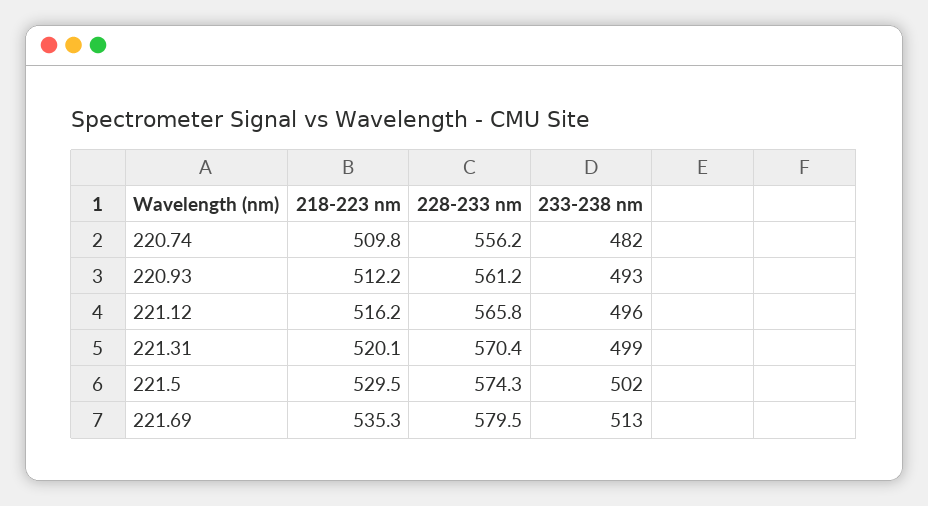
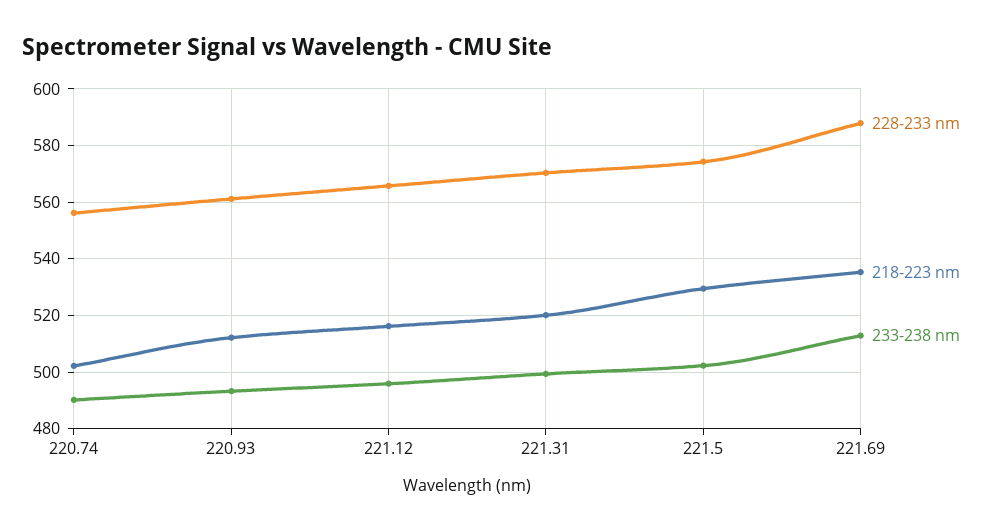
  {
    "218-223 nm": {
-     "220.74": 509.8,
+     "220.74": 502.5,
      "220.93": 512.2,
      "221.12": 516.2,
      "221.31": 520.1,
      "221.5": 529.5,
      "221.69": 535.3
    },
    "228-233 nm": {
      "220.74": 556.2,
      "220.93": 561.2,
      "221.12": 565.8,
      "221.31": 570.4,
      "221.5": 574.3,
-     "221.69": 579.5
+     "221.69": 587.5
    },
    "233-238 nm": {
-     "220.74": 482,
+     "220.74": 490,
      "220.93": 493,
      "221.12": 496,
      "221.31": 499,
      "221.5": 502,
      "221.69": 513
    }
  }

